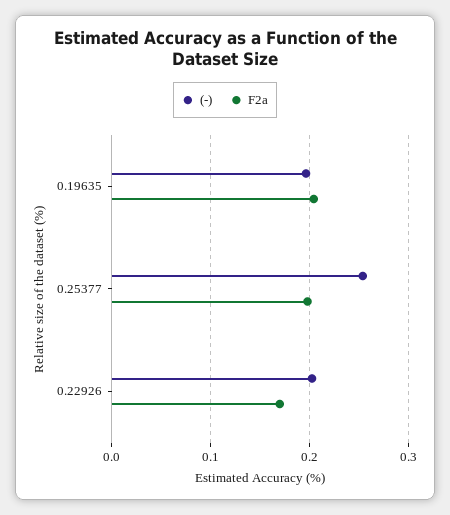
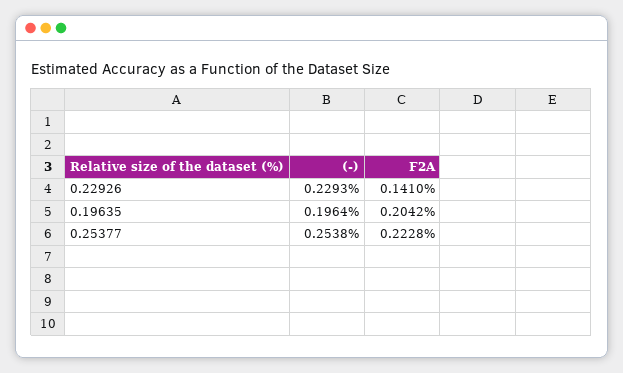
  {
    "(-)": {
      "0.19635": 0.1964,
      "0.25377": 0.2538,
-     "0.22926": 0.2
+     "0.22926": 0.2293
    },
    "F2a": {
      "0.19635": 0.2042,
-     "0.25377": 0.2,
+     "0.25377": 0.2228,
-     "0.22926": 0.17
+     "0.22926": 0.141
    }
  }

